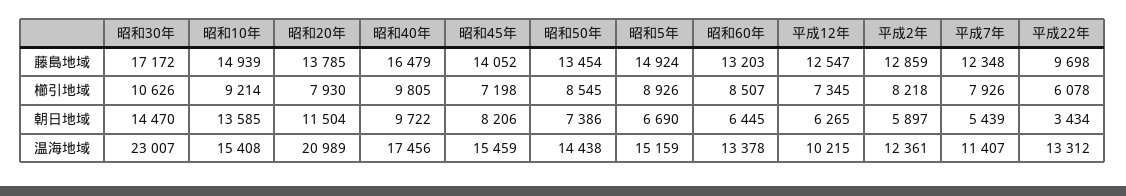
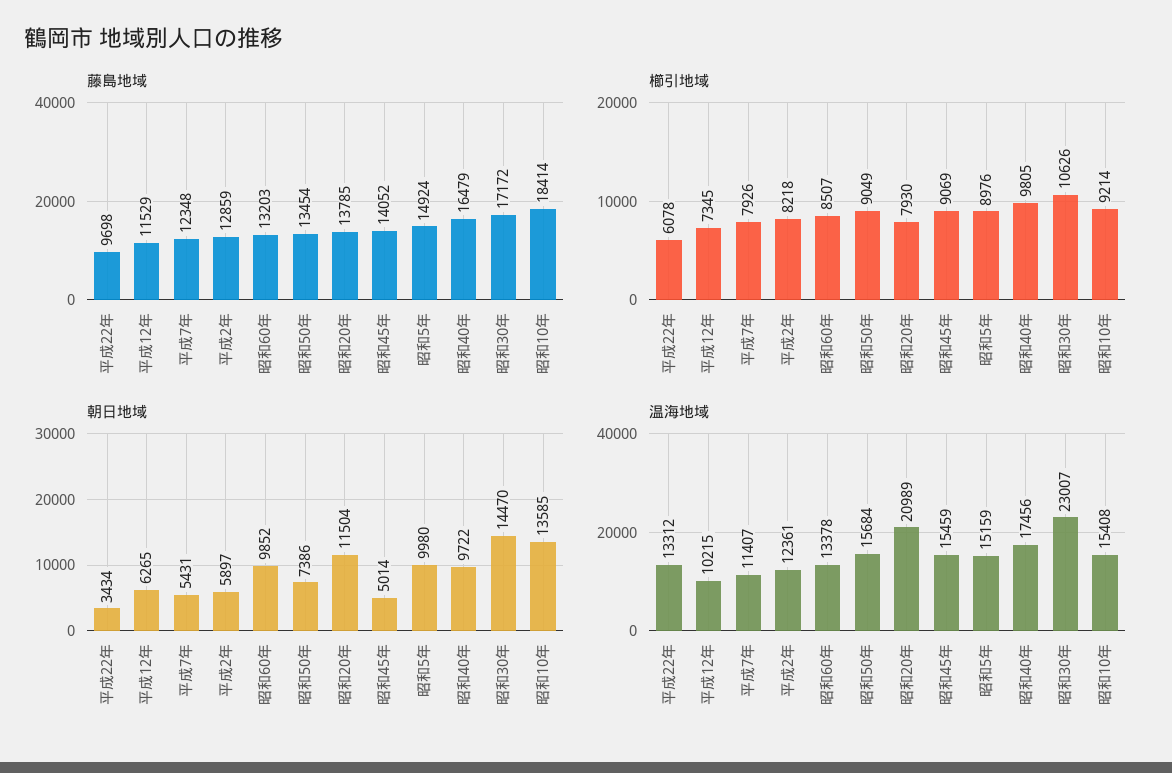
  {
    "藤島地域": {
      "昭和30年": 17172,
-     "昭和10年": 14939,
+     "昭和10年": 18414,
      "昭和20年": 13785,
      "昭和40年": 16479,
      "昭和45年": 14052,
      "昭和50年": 13454,
      "昭和5年": 14924,
      "昭和60年": 13203,
-     "平成12年": 12547,
+     "平成12年": 11529,
      "平成2年": 12859,
      "平成7年": 12348,
      "平成22年": 9698
    },
    "櫛引地域": {
      "昭和30年": 10626,
      "昭和10年": 9214,
      "昭和20年": 7930,
      "昭和40年": 9805,
-     "昭和45年": 7198,
+     "昭和45年": 9069,
-     "昭和50年": 8545,
+     "昭和50年": 9049,
-     "昭和5年": 8926,
+     "昭和5年": 8976,
      "昭和60年": 8507,
      "平成12年": 7345,
      "平成2年": 8218,
      "平成7年": 7926,
      "平成22年": 6078
    },
    "朝日地域": {
      "昭和30年": 14470,
      "昭和10年": 13585,
      "昭和20年": 11504,
      "昭和40年": 9722,
-     "昭和45年": 8206,
+     "昭和45年": 5014,
      "昭和50年": 7386,
-     "昭和5年": 6690,
+     "昭和5年": 9980,
-     "昭和60年": 6445,
+     "昭和60年": 9852,
      "平成12年": 6265,
      "平成2年": 5897,
-     "平成7年": 5439,
+     "平成7年": 5431,
      "平成22年": 3434
    },
    "温海地域": {
      "昭和30年": 23007,
      "昭和10年": 15408,
      "昭和20年": 20989,
      "昭和40年": 17456,
      "昭和45年": 15459,
-     "昭和50年": 14438,
+     "昭和50年": 15684,
      "昭和5年": 15159,
      "昭和60年": 13378,
      "平成12年": 10215,
      "平成2年": 12361,
      "平成7年": 11407,
      "平成22年": 13312
    }
  }

